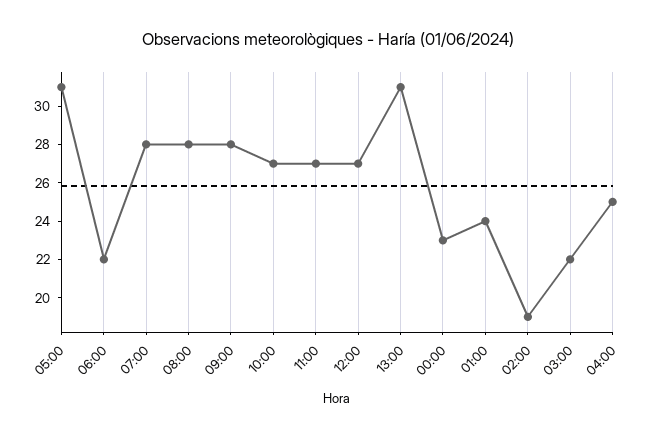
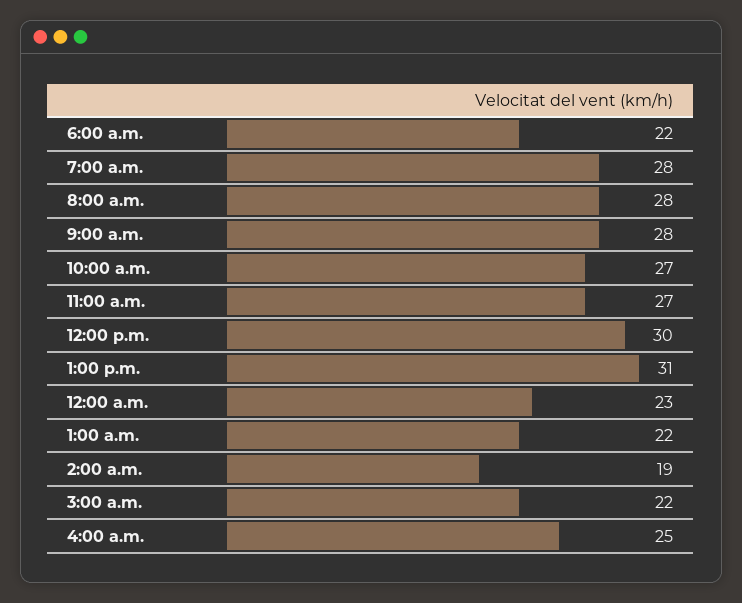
  {
-   "05:00": 31,
    "06:00": 22,
    "07:00": 28,
    "08:00": 28,
    "09:00": 28,
    "10:00": 27,
    "11:00": 27,
-   "12:00": 27,
+   "12:00": 30,
    "13:00": 31,
    "00:00": 23,
-   "01:00": 24,
+   "01:00": 22,
    "02:00": 19,
    "03:00": 22,
    "04:00": 25
  }

